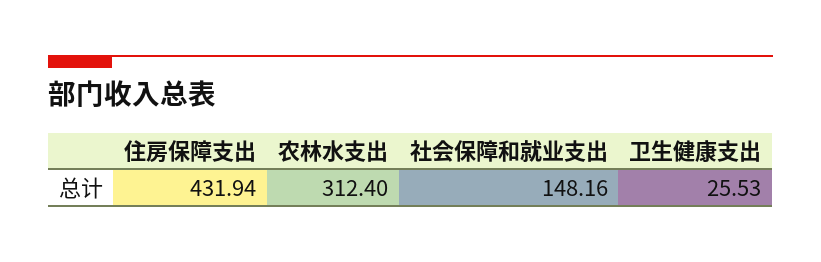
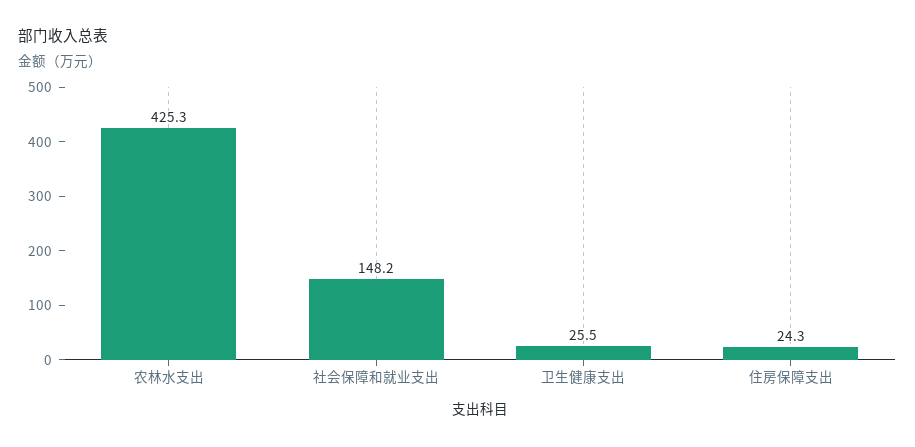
  {
-   "住房保障支出": 431.94,
+   "住房保障支出": 24.3,
-   "农林水支出": 312.4,
+   "农林水支出": 425.3,
    "社会保障和就业支出": 148.16,
    "卫生健康支出": 25.53
  }

